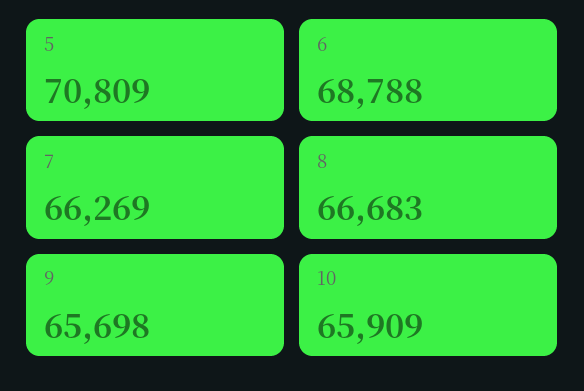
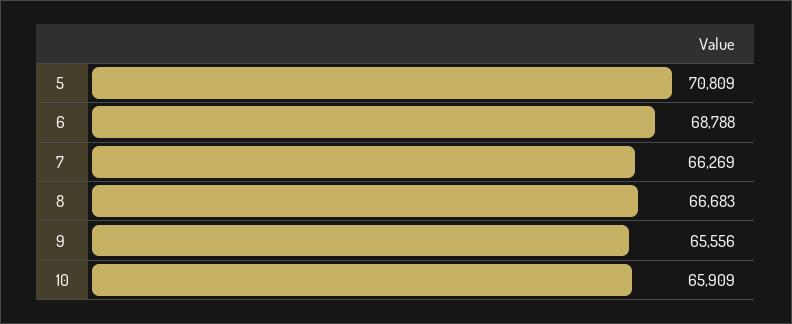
  {
    "5": 70809,
    "6": 68788,
    "7": 66269,
    "8": 66683,
-   "9": 65698,
+   "9": 65556,
    "10": 65909
  }

